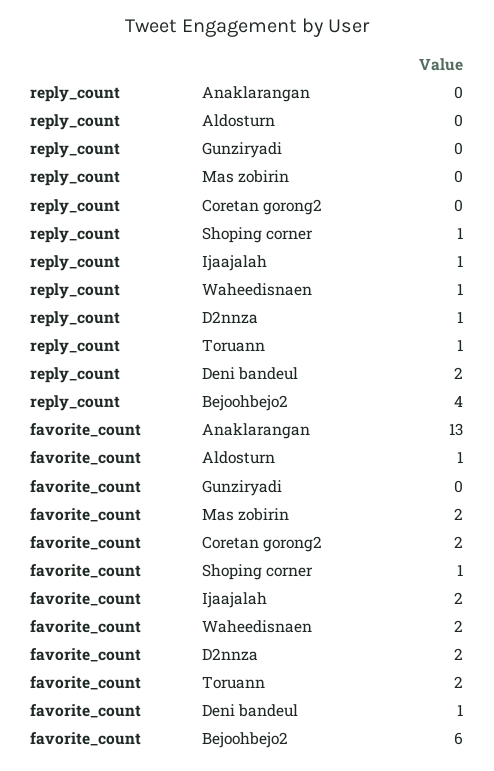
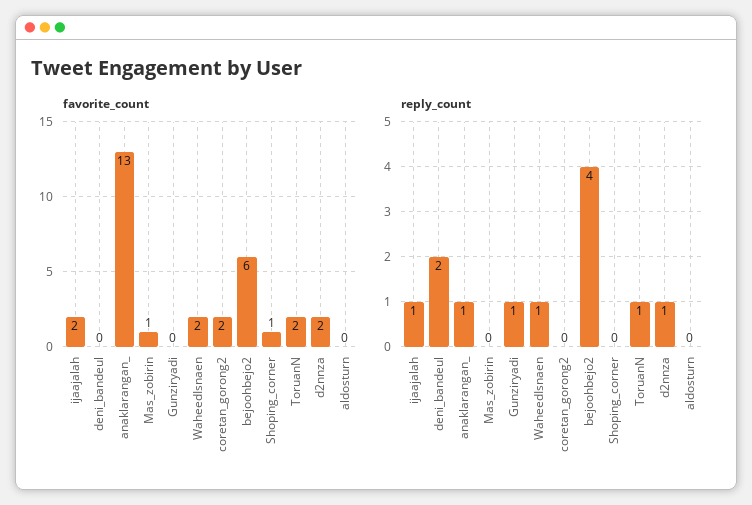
  {
    "reply_count": {
-     "Anaklarangan": 0,
+     "Anaklarangan": 1,
      "Aldosturn": 0,
-     "Gunziryadi": 0,
+     "Gunziryadi": 1,
      "Mas zobirin": 0,
      "Coretan gorong2": 0,
-     "Shoping corner": 1,
+     "Shoping corner": 0,
      "Ijaajalah": 1,
      "Waheedisnaen": 1,
      "D2nnza": 1,
      "Toruann": 1,
      "Deni bandeul": 2,
      "Bejoohbejo2": 4
    },
    "favorite_count": {
      "Anaklarangan": 13,
-     "Aldosturn": 1,
+     "Aldosturn": 0,
      "Gunziryadi": 0,
-     "Mas zobirin": 2,
+     "Mas zobirin": 1,
      "Coretan gorong2": 2,
      "Shoping corner": 1,
      "Ijaajalah": 2,
      "Waheedisnaen": 2,
      "D2nnza": 2,
      "Toruann": 2,
-     "Deni bandeul": 1,
+     "Deni bandeul": 0,
      "Bejoohbejo2": 6
    }
  }

